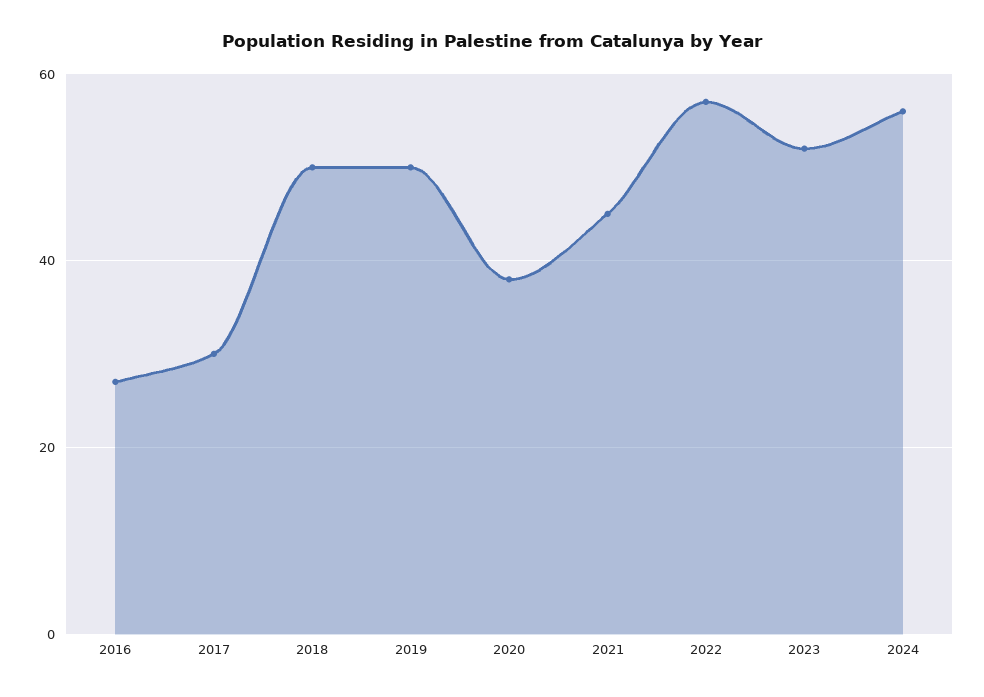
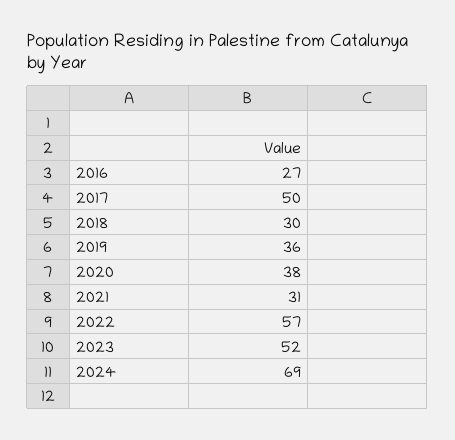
  {
    "2016": 27,
-   "2017": 30,
+   "2017": 50,
-   "2018": 50,
+   "2018": 30,
-   "2019": 50,
+   "2019": 36,
    "2020": 38,
-   "2021": 45,
+   "2021": 31,
    "2022": 57,
    "2023": 52,
-   "2024": 55
+   "2024": 69
  }

